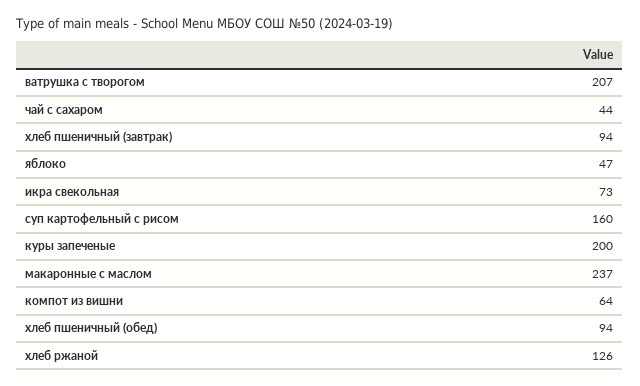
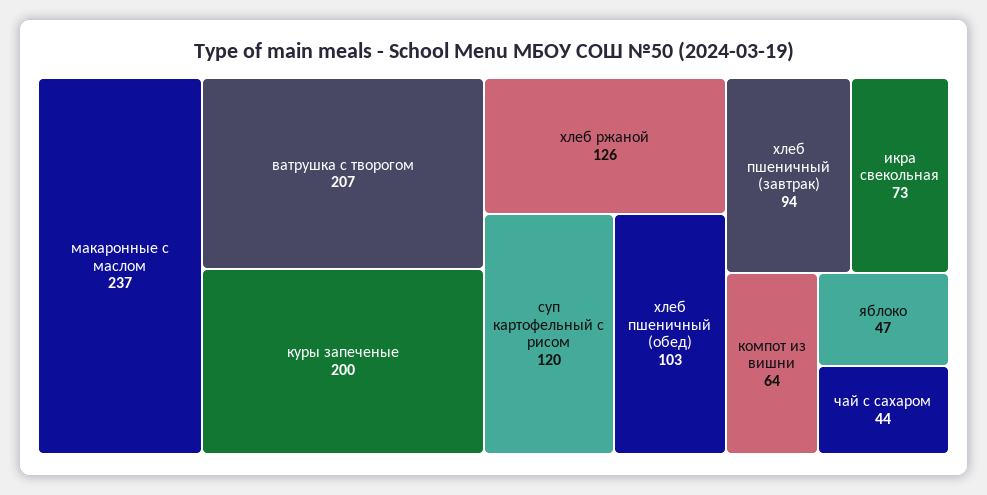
  {
    "ватрушка с творогом": 207,
    "чай с сахаром": 44,
    "хлеб пшеничный (завтрак)": 94,
    "яблоко": 47,
    "икра свекольная": 73,
-   "суп картофельный с рисом": 160,
+   "суп картофельный с рисом": 120,
    "куры запеченые": 200,
    "макаронные с маслом": 237,
    "компот из вишни": 64,
-   "хлеб пшеничный (обед)": 94,
+   "хлеб пшеничный (обед)": 103,
    "хлеб ржаной": 126
  }

